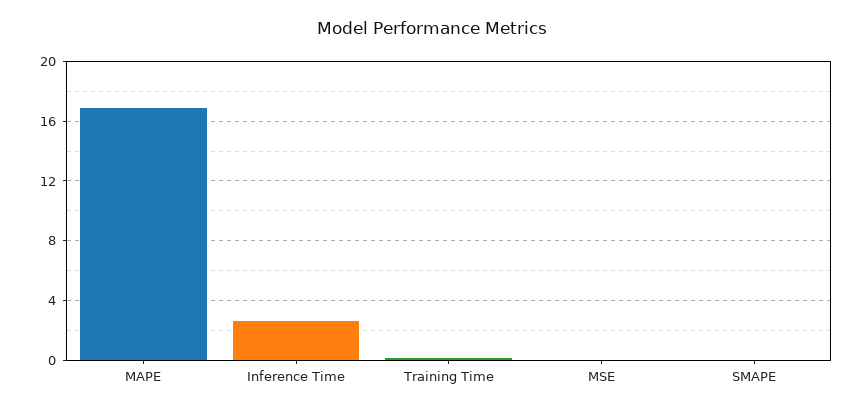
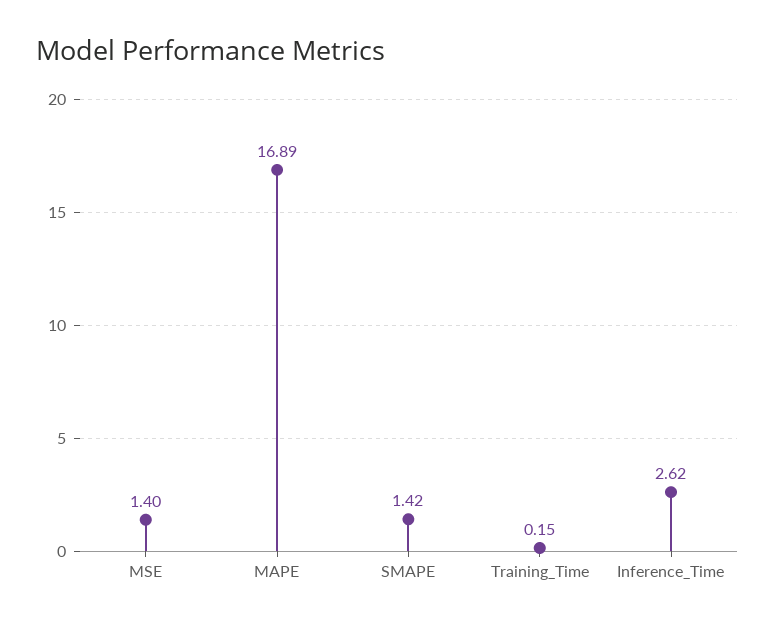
  {
    "MAPE": 16.89,
    "Inference Time": 2.62,
    "Training Time": 0.15,
-   "MSE": 0,
+   "MSE": 1.4,
-   "SMAPE": 0
+   "SMAPE": 1.42
  }

